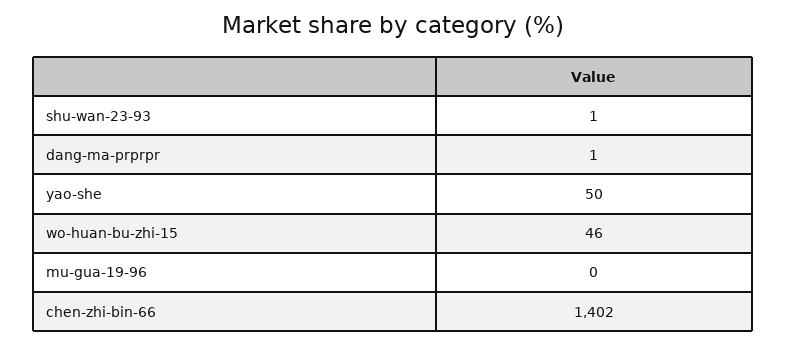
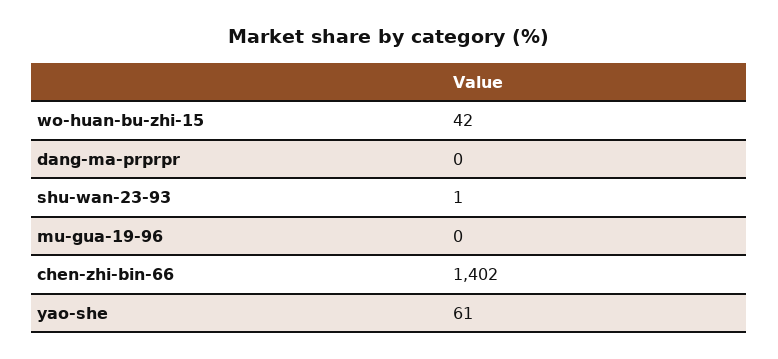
  {
    "shu-wan-23-93": 1,
-   "dang-ma-prprpr": 1,
+   "dang-ma-prprpr": 0,
-   "yao-she": 50,
+   "yao-she": 61,
-   "wo-huan-bu-zhi-15": 46,
+   "wo-huan-bu-zhi-15": 42,
    "mu-gua-19-96": 0,
    "chen-zhi-bin-66": 1402
  }

